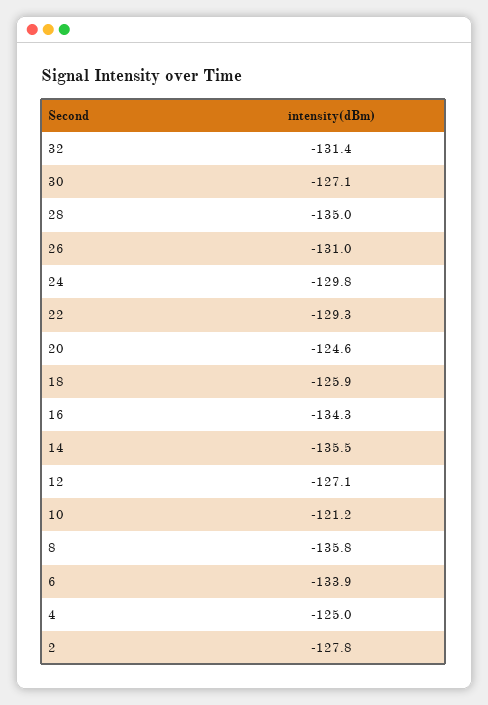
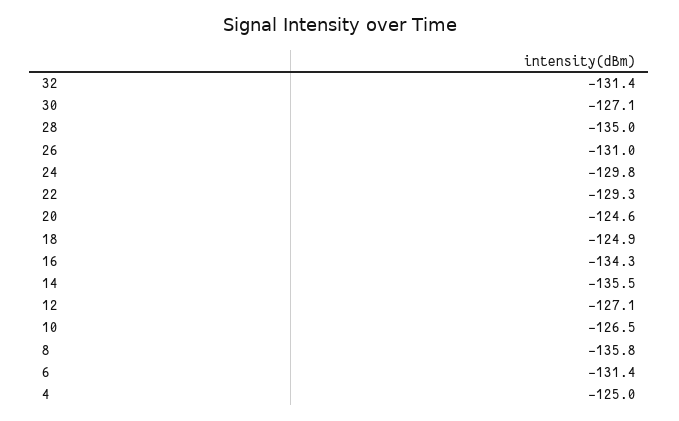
  {
    "32": -131.4,
    "30": -127.1,
    "28": -135,
    "26": -131,
    "24": -129.8,
    "22": -129.3,
    "20": -124.6,
-   "18": -125.9,
+   "18": -124.9,
    "16": -134.3,
    "14": -135.5,
    "12": -127.1,
-   "10": -121.2,
+   "10": -126.5,
    "8": -135.8,
-   "6": -133.9,
+   "6": -131.4,
-   "4": -125,
+   "4": -125
-   "2": -127.8
  }

